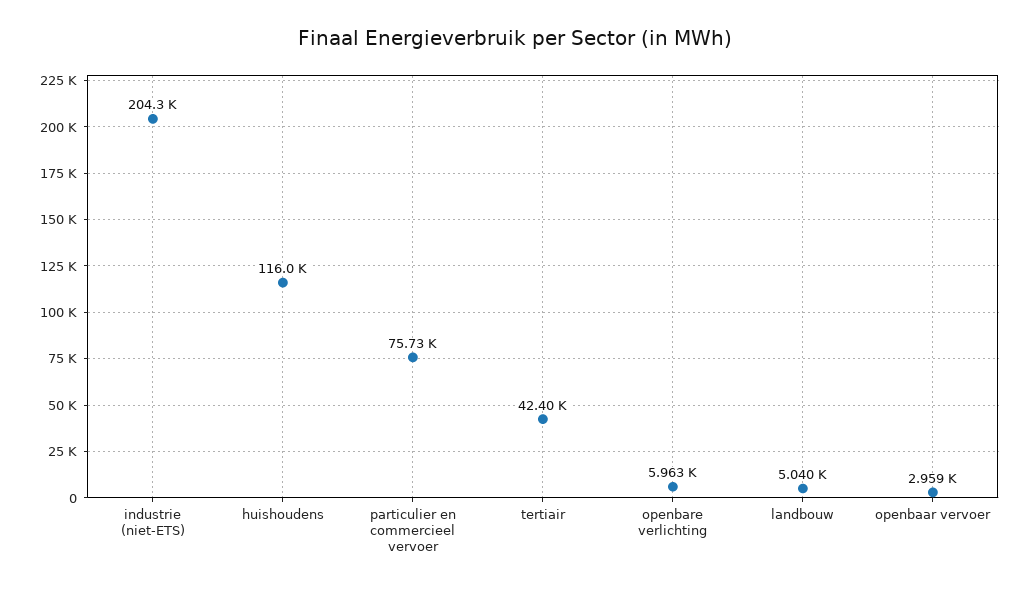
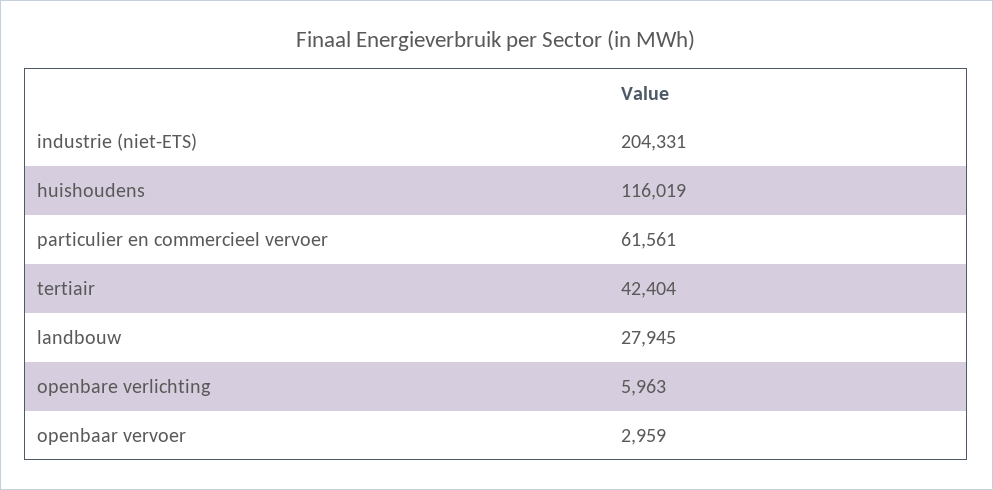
  {
    "industrie (niet-ETS)": 204331,
    "huishoudens": 116019,
-   "particulier en commercieel vervoer": 75730,
+   "particulier en commercieel vervoer": 61561,
    "tertiair": 42404,
    "openbare verlichting": 5963,
-   "landbouw": 5040,
+   "landbouw": 27945,
    "openbaar vervoer": 2959
  }

